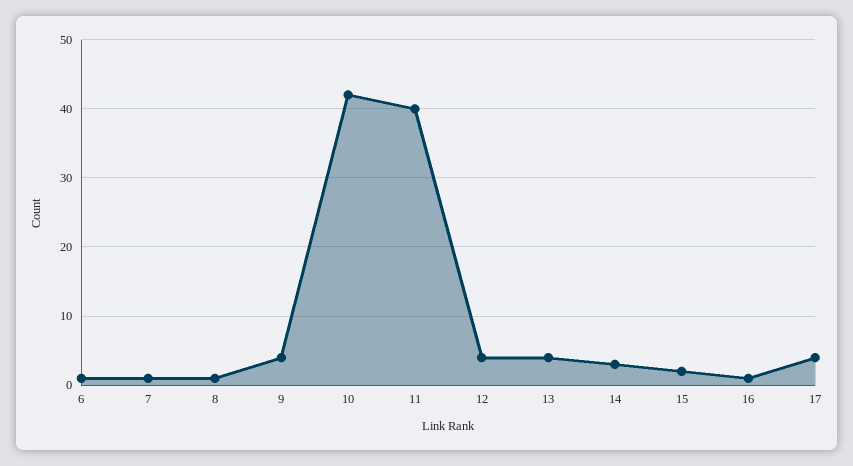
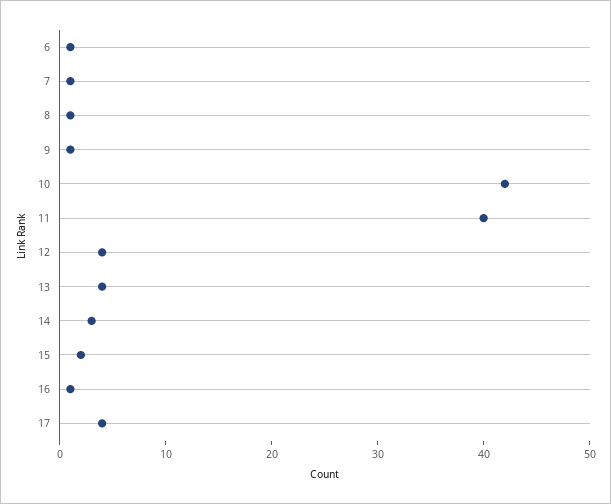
  {
    "6": 1,
    "7": 1,
    "8": 1,
-   "9": 4,
+   "9": 1,
    "10": 42,
    "11": 40,
    "12": 4,
    "13": 4,
    "14": 3,
    "15": 2,
    "16": 1,
    "17": 4
  }

